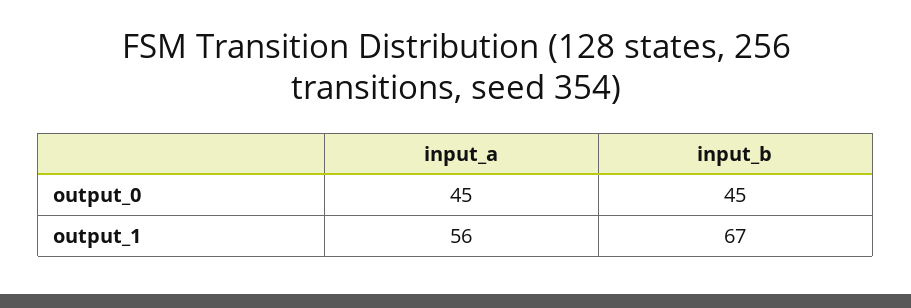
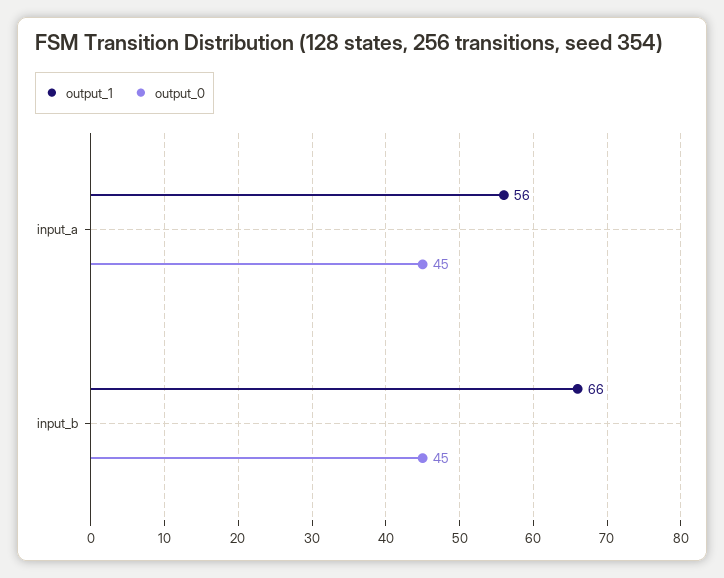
  {
    "output_0": {
      "input_a": 45,
      "input_b": 45
    },
    "output_1": {
      "input_a": 56,
-     "input_b": 67
+     "input_b": 66
    }
  }

